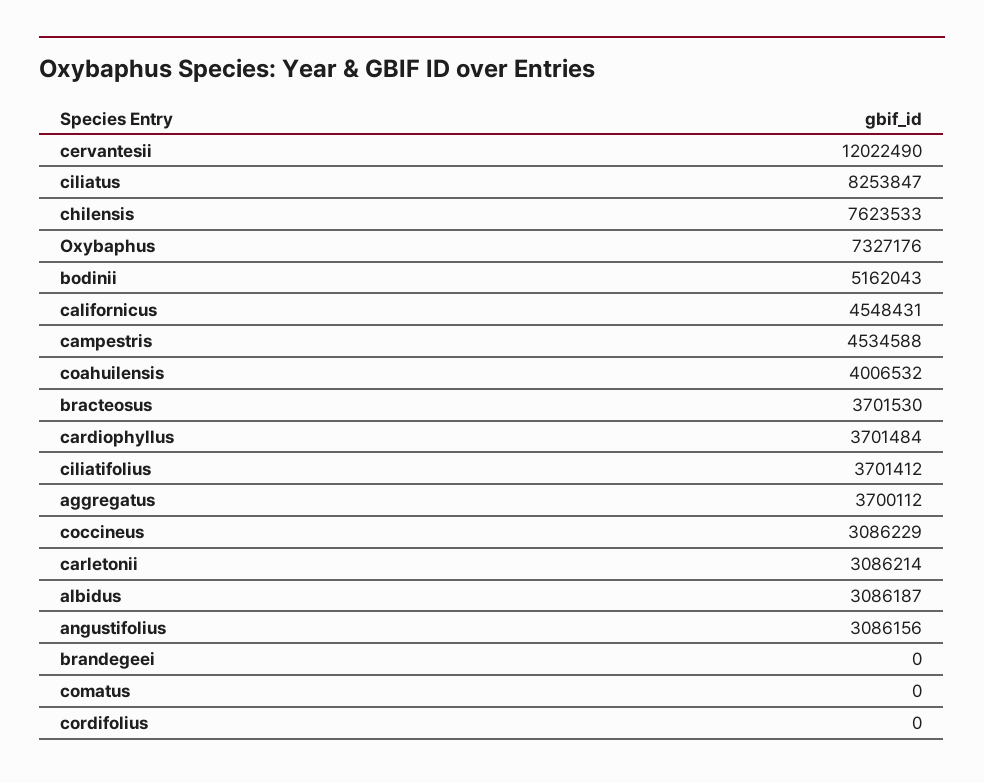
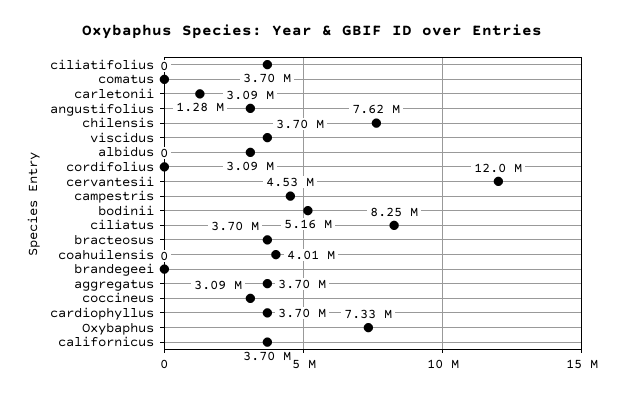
  {
    "cervantesii": 12022490,
    "ciliatus": 8253847,
    "chilensis": 7623533,
    "Oxybaphus": 7327176,
    "bodinii": 5162043,
-   "californicus": 4548431,
+   "californicus": 3700000,
    "campestris": 4534588,
    "coahuilensis": 4006532,
    "bracteosus": 3701530,
    "cardiophyllus": 3701484,
    "ciliatifolius": 3701412,
    "aggregatus": 3700112,
    "coccineus": 3086229,
-   "carletonii": 3086214,
+   "carletonii": 1280000,
    "albidus": 3086187,
    "angustifolius": 3086156,
    "brandegeei": 0,
    "comatus": 0,
-   "cordifolius": 0
+   "cordifolius": 0,
+   "viscidus": 3700000
  }

